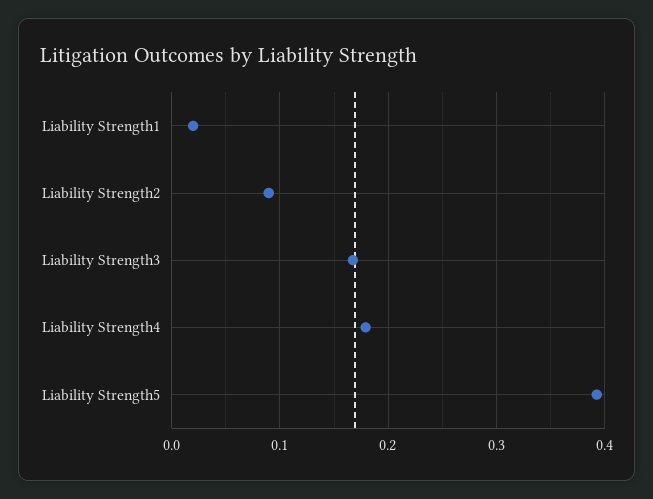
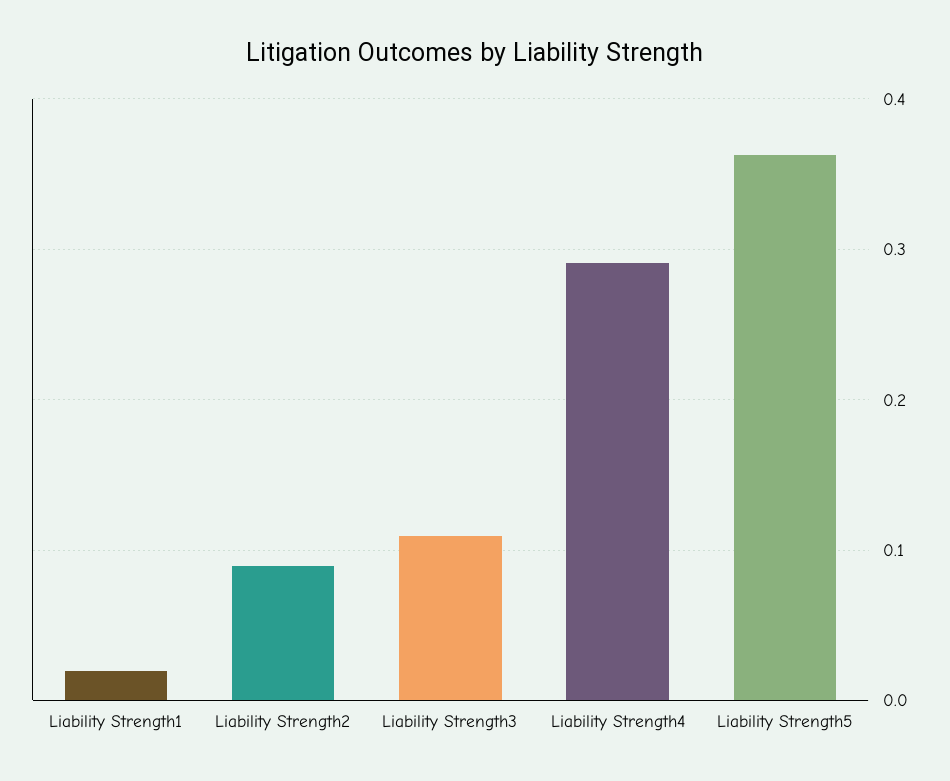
  {
    "Liability Strength1": 0.02,
    "Liability Strength2": 0.09,
-   "Liability Strength3": 0.17,
+   "Liability Strength3": 0.11,
-   "Liability Strength4": 0.18,
+   "Liability Strength4": 0.29,
-   "Liability Strength5": 0.39
+   "Liability Strength5": 0.36
  }

